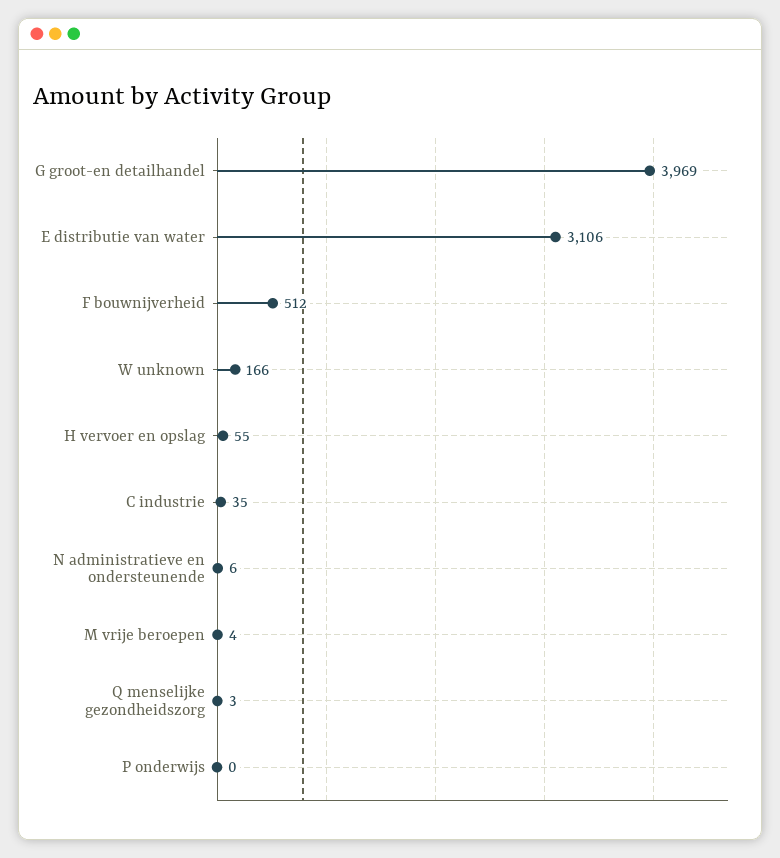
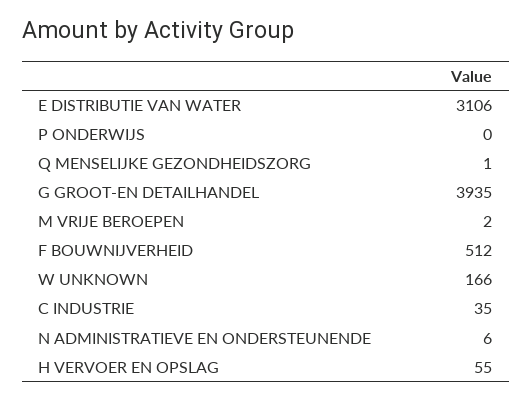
  {
-   "G groot-en detailhandel": 3969,
+   "G groot-en detailhandel": 3935,
    "E distributie van water": 3106,
    "F bouwnijverheid": 512,
    "W unknown": 166,
    "H vervoer en opslag": 55,
    "C industrie": 35,
    "N administratieve en ondersteunende": 6,
-   "M vrije beroepen": 4,
+   "M vrije beroepen": 2,
-   "Q menselijke gezondheidszorg": 3,
+   "Q menselijke gezondheidszorg": 1,
    "P onderwijs": 0
  }

